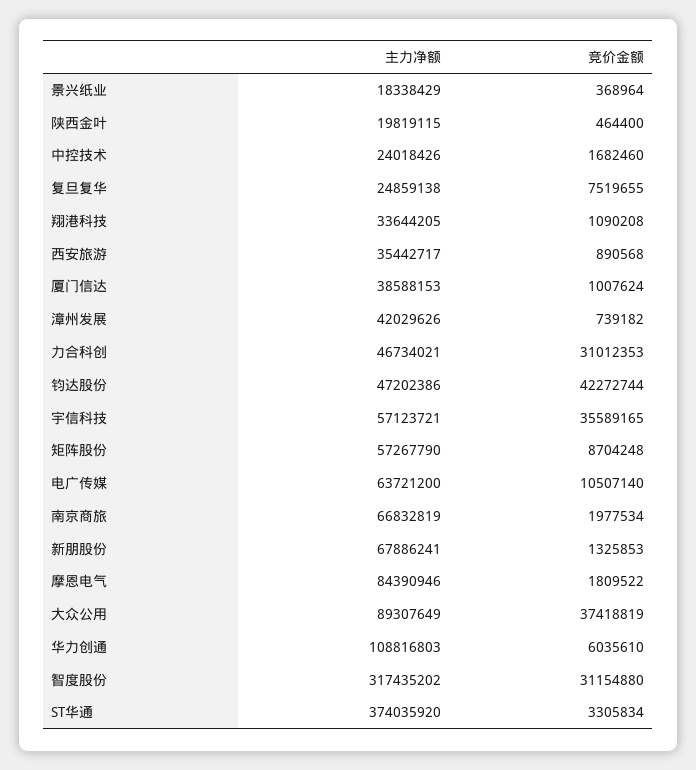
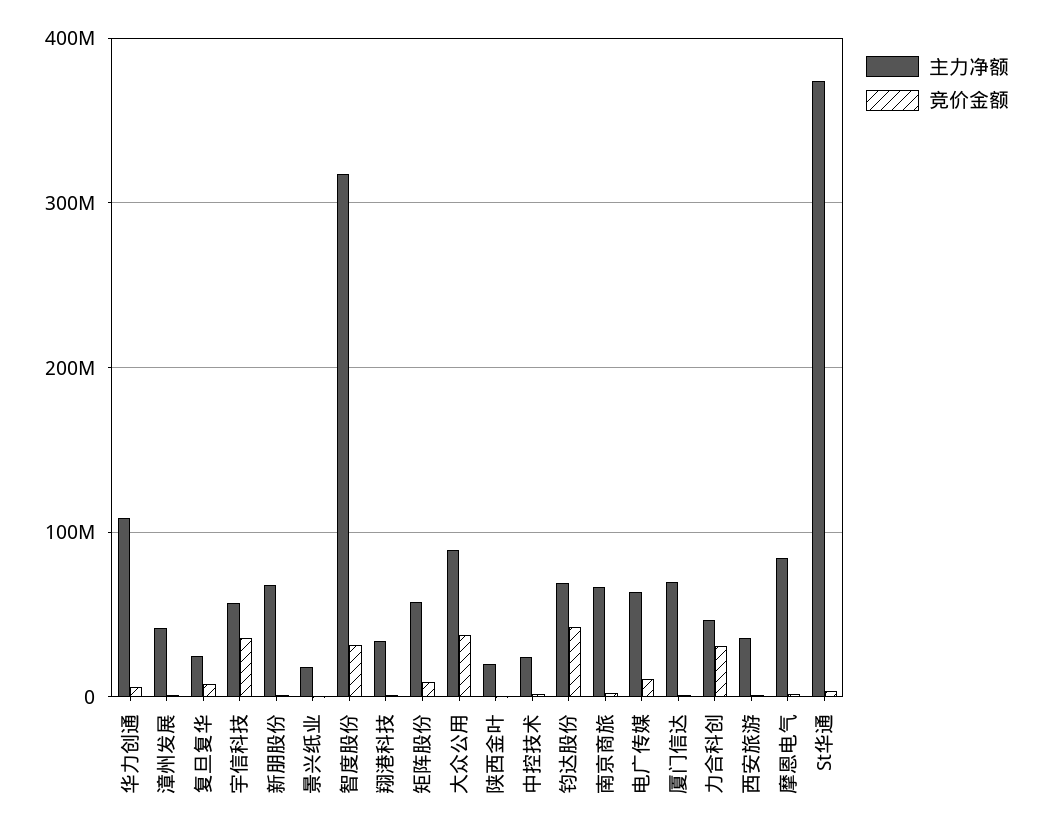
  {
    "主力净额": {
      "景兴纸业": 18338429,
      "陕西金叶": 19819115,
      "中控技术": 24018426,
      "复旦复华": 24859138,
      "翔港科技": 33644205,
      "西安旅游": 35442717,
-     "厦门信达": 38588153,
+     "厦门信达": 70000000,
      "漳州发展": 42029626,
      "力合科创": 46734021,
-     "钧达股份": 47202386,
+     "钧达股份": 70000000,
      "宇信科技": 57123721,
      "矩阵股份": 57267790,
      "电广传媒": 63721200,
      "南京商旅": 66832819,
      "新朋股份": 67886241,
      "摩恩电气": 84390946,
      "大众公用": 89307649,
      "华力创通": 108816803,
      "智度股份": 317435202,
      "ST华通": 374035920
    },
    "竞价金额": {
      "景兴纸业": 368964,
      "陕西金叶": 464400,
      "中控技术": 1682460,
      "复旦复华": 7519655,
      "翔港科技": 1090208,
      "西安旅游": 890568,
      "厦门信达": 1007624,
      "漳州发展": 739182,
      "力合科创": 31012353,
      "钧达股份": 42272744,
      "宇信科技": 35589165,
      "矩阵股份": 8704248,
      "电广传媒": 10507140,
      "南京商旅": 1977534,
      "新朋股份": 1325853,
      "摩恩电气": 1809522,
      "大众公用": 37418819,
      "华力创通": 6035610,
      "智度股份": 31154880,
      "ST华通": 3305834
    }
  }

